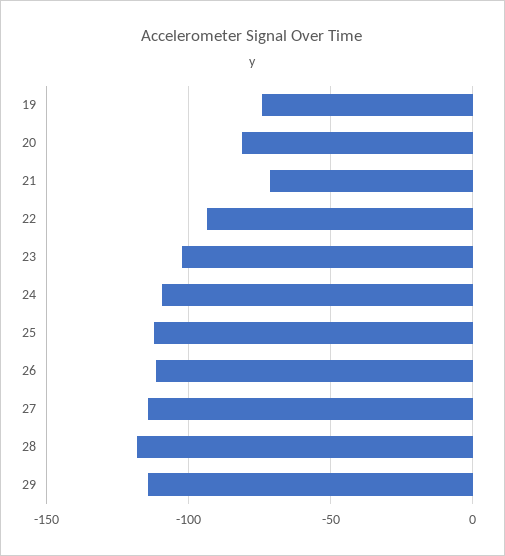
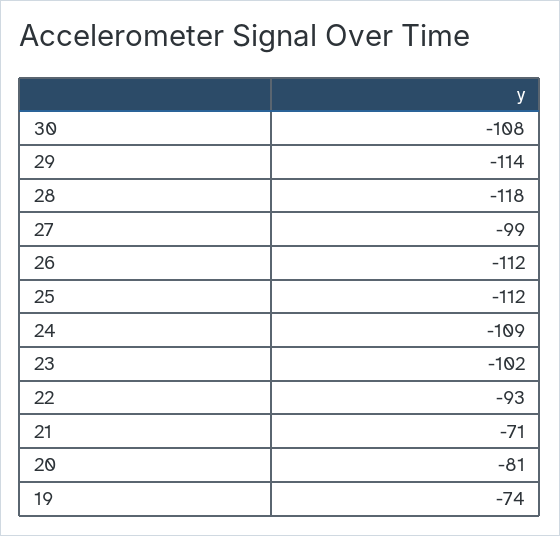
  {
    "19": -74,
    "20": -81,
    "21": -71,
    "22": -93,
    "23": -102,
    "24": -109,
    "25": -112,
    "26": -112,
-   "27": -115,
+   "27": -99,
    "28": -118,
-   "29": -114
+   "29": -114,
+   "30": -108
  }

